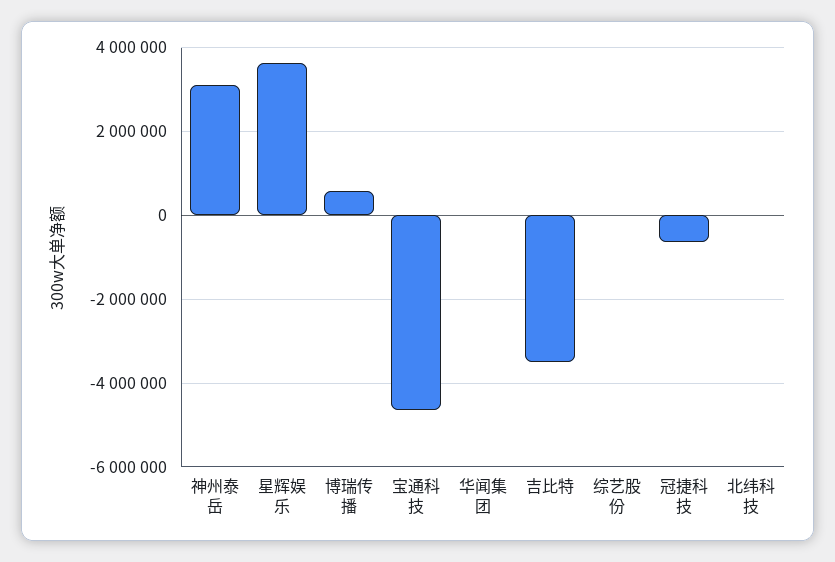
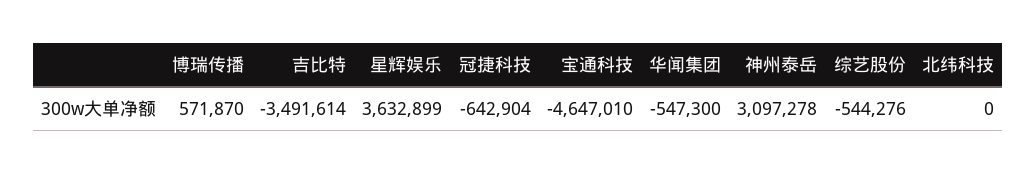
  {
    "神州泰岳": 3097278,
    "星辉娱乐": 3632899,
    "博瑞传播": 571870,
    "宝通科技": -4647010,
-   "华闻集团": 0,
+   "华闻集团": -547300,
    "吉比特": -3491614,
-   "综艺股份": 0,
+   "综艺股份": -544276,
    "冠捷科技": -642904,
    "北纬科技": 0
  }

